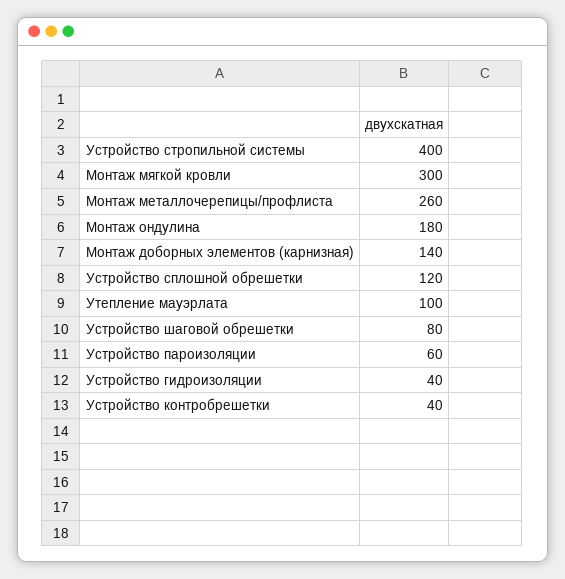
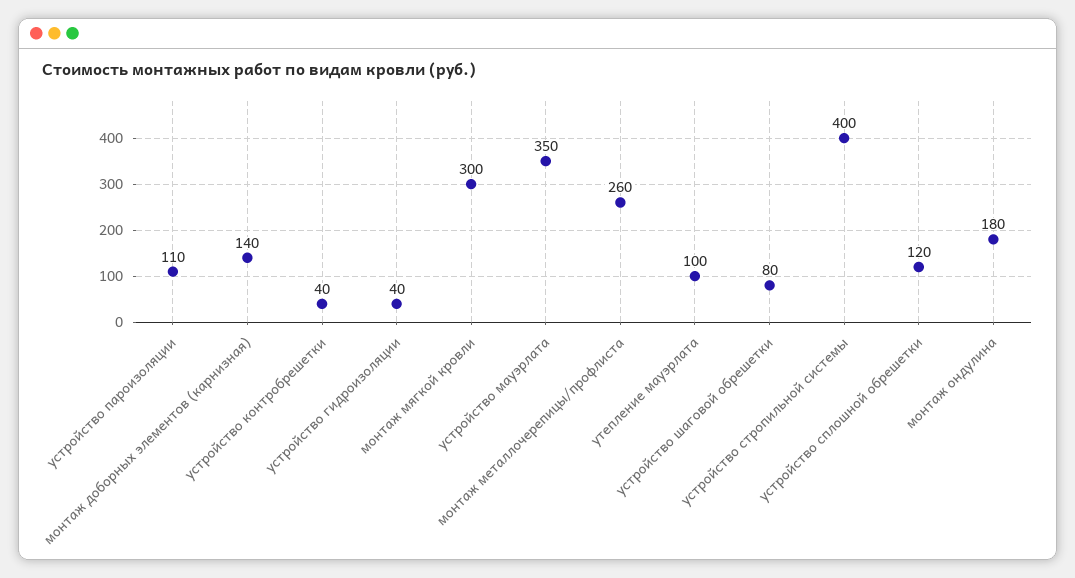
  {
    "Устройство стропильной системы": 400,
    "Монтаж мягкой кровли": 300,
    "Монтаж металлочерепицы/профлиста": 260,
    "Монтаж ондулина": 180,
    "Монтаж доборных элементов (карнизная)": 140,
    "Устройство сплошной обрешетки": 120,
    "Утепление мауэрлата": 100,
    "Устройство шаговой обрешетки": 80,
-   "Устройство пароизоляции": 60,
+   "Устройство пароизоляции": 110,
    "Устройство гидроизоляции": 40,
-   "Устройство контробрешетки": 40
+   "Устройство контробрешетки": 40,
+   "устройство мауэрлата": 350
  }

